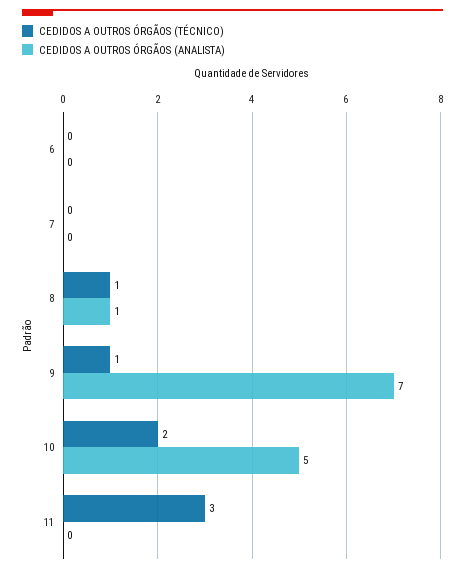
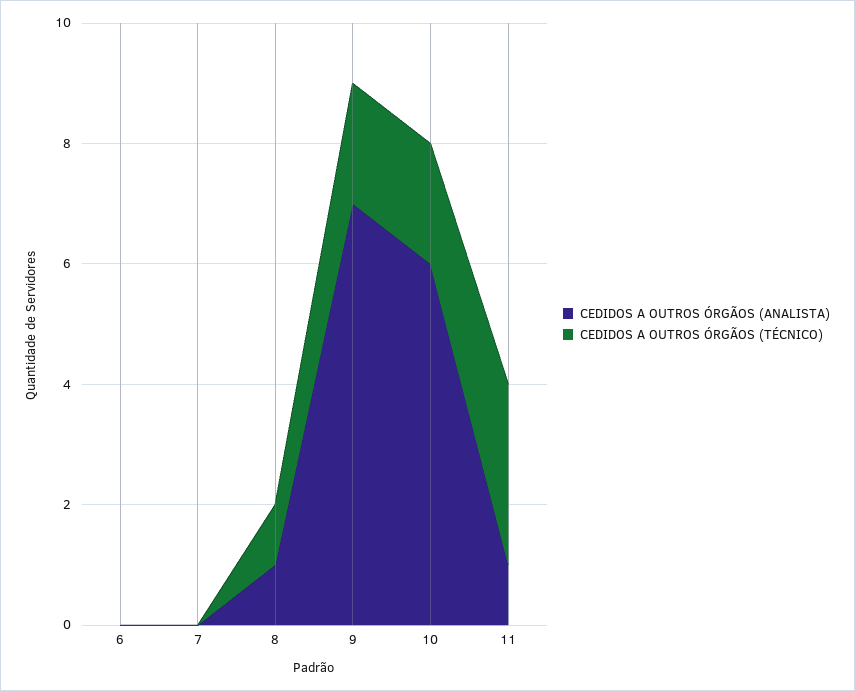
  {
    "CEDIDOS A OUTROS ÓRGÃOS (TÉCNICO)": {
      "6": 0,
      "7": 0,
      "8": 1,
-     "9": 1,
+     "9": 2,
      "10": 2,
      "11": 3
    },
    "CEDIDOS A OUTROS ÓRGÃOS (ANALISTA)": {
      "6": 0,
      "7": 0,
      "8": 1,
      "9": 7,
-     "10": 5,
+     "10": 6,
-     "11": 0
+     "11": 1
    }
  }

